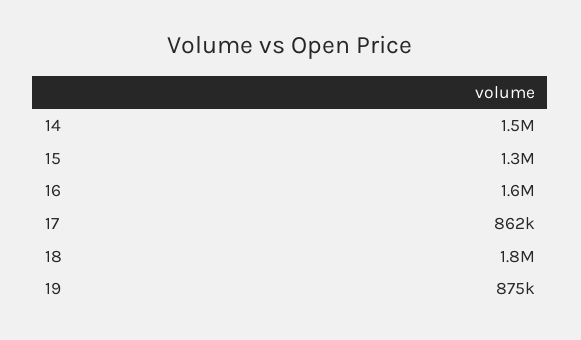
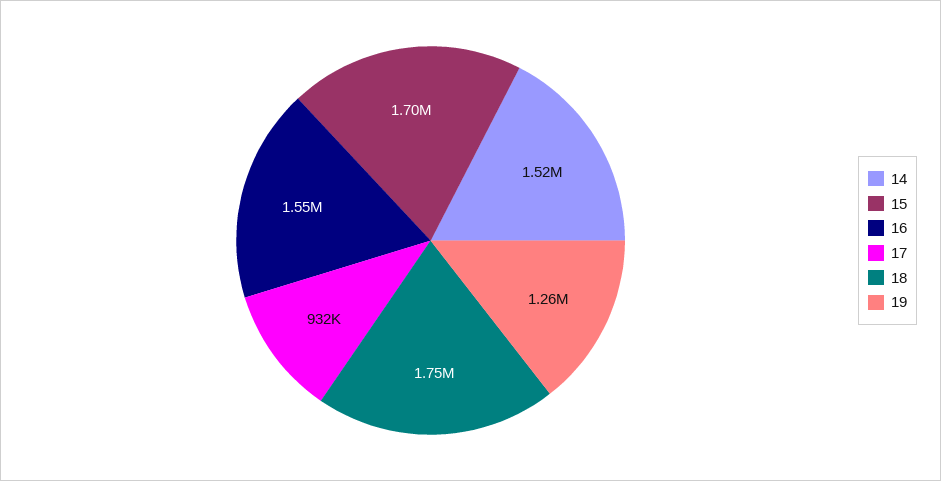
  {
    "14": 1520000,
-   "15": 1300000,
+   "15": 1700000,
    "16": 1550000,
-   "17": 862000,
+   "17": 932000,
    "18": 1750000,
-   "19": 875000
+   "19": 1260000
  }

